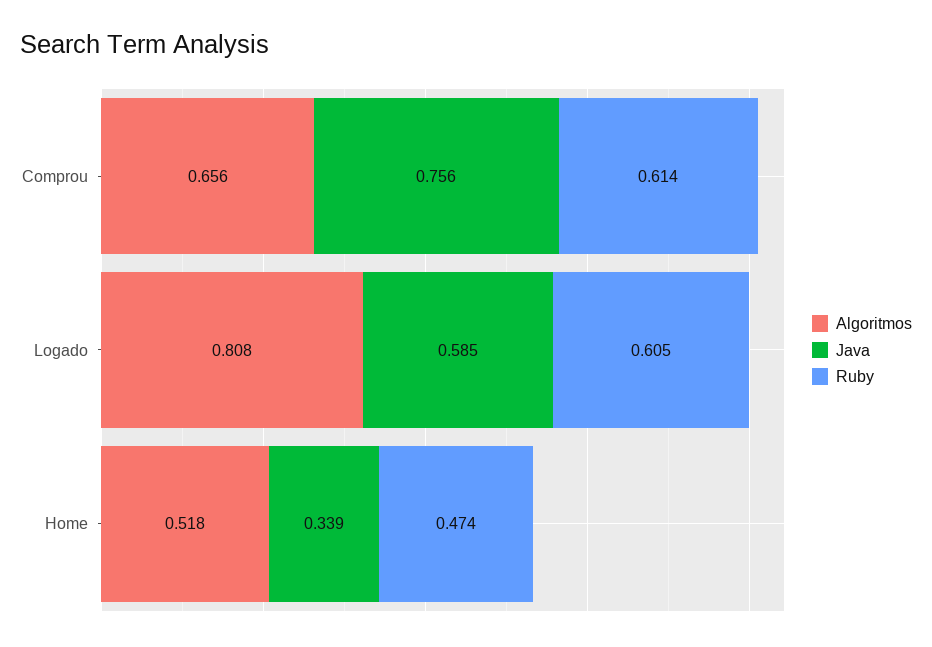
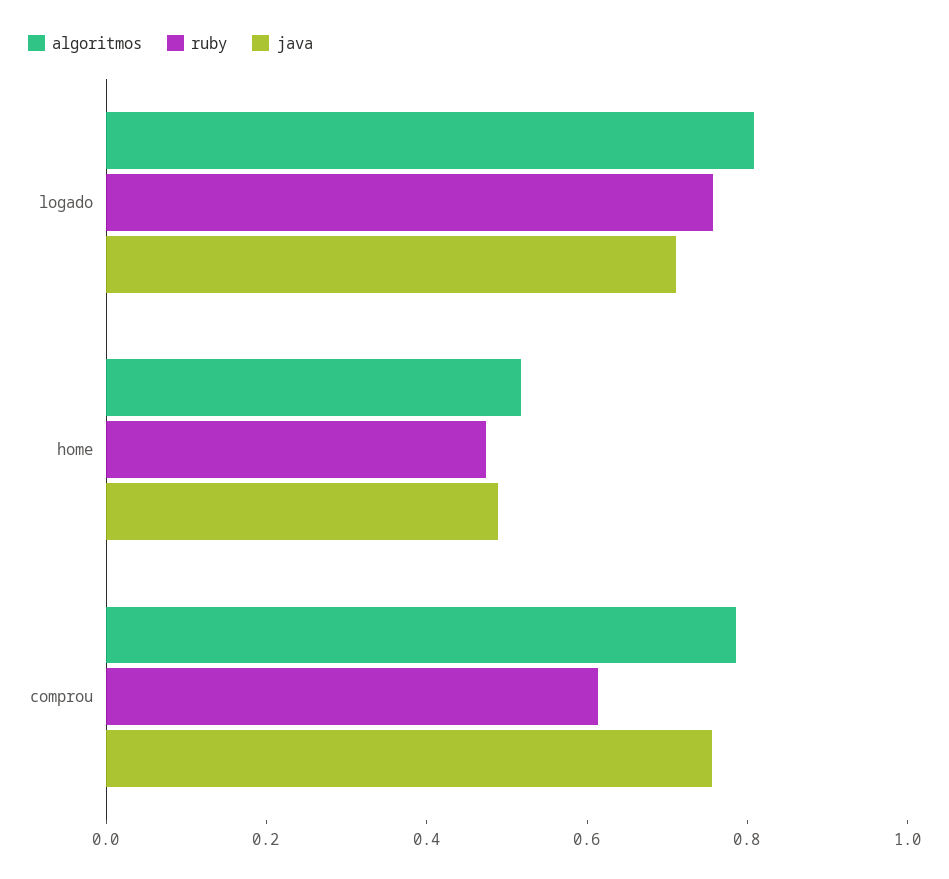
  {
    "Algoritmos": {
-     "Comprou": 0.656,
+     "Comprou": 0.8,
      "Logado": 0.808,
      "Home": 0.518
    },
    "Java": {
      "Comprou": 0.756,
-     "Logado": 0.585,
+     "Logado": 0.7,
-     "Home": 0.339
+     "Home": 0.5
    },
    "Ruby": {
      "Comprou": 0.614,
-     "Logado": 0.605,
+     "Logado": 0.75,
      "Home": 0.474
    }
  }

